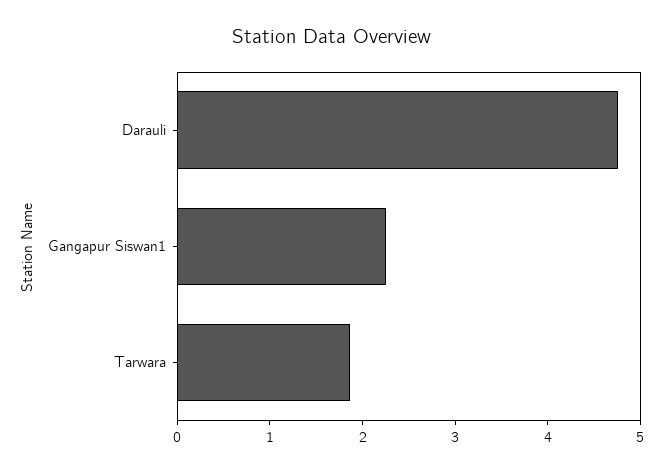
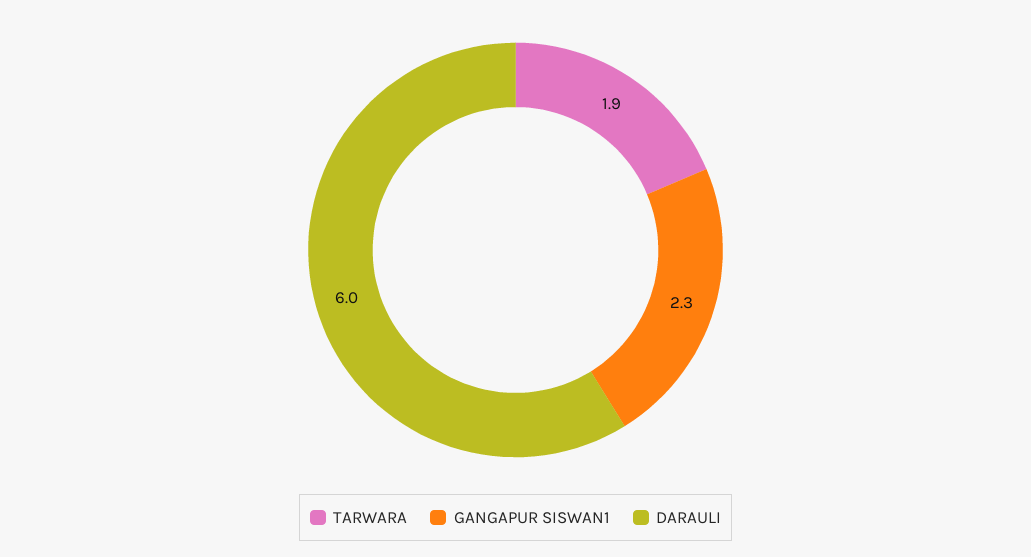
  {
-   "Darauli": 4.8,
+   "Darauli": 6,
    "Gangapur Siswan1": 2.3,
    "Tarwara": 1.9
  }

